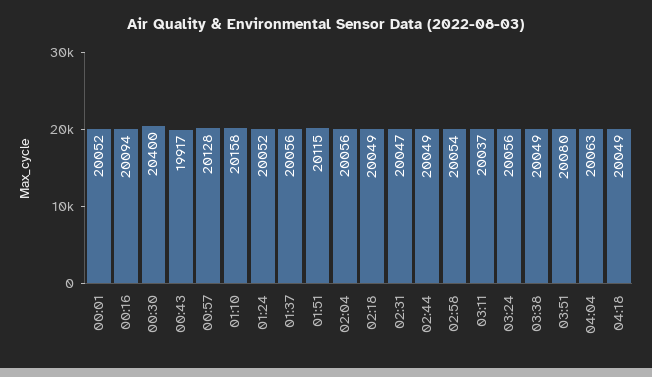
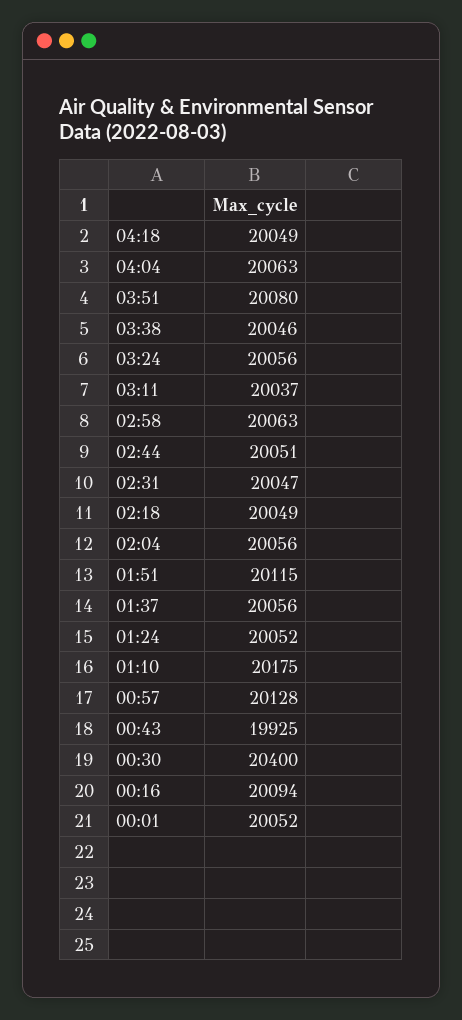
  {
    "00:01": 20052,
    "00:16": 20094,
    "00:30": 20400,
-   "00:43": 19917,
+   "00:43": 19925,
    "00:57": 20128,
-   "01:10": 20158,
+   "01:10": 20175,
    "01:24": 20052,
    "01:37": 20056,
    "01:51": 20115,
    "02:04": 20056,
    "02:18": 20049,
    "02:31": 20047,
-   "02:44": 20049,
+   "02:44": 20051,
-   "02:58": 20054,
+   "02:58": 20063,
    "03:11": 20037,
    "03:24": 20056,
-   "03:38": 20049,
+   "03:38": 20046,
    "03:51": 20080,
    "04:04": 20063,
    "04:18": 20049
  }

